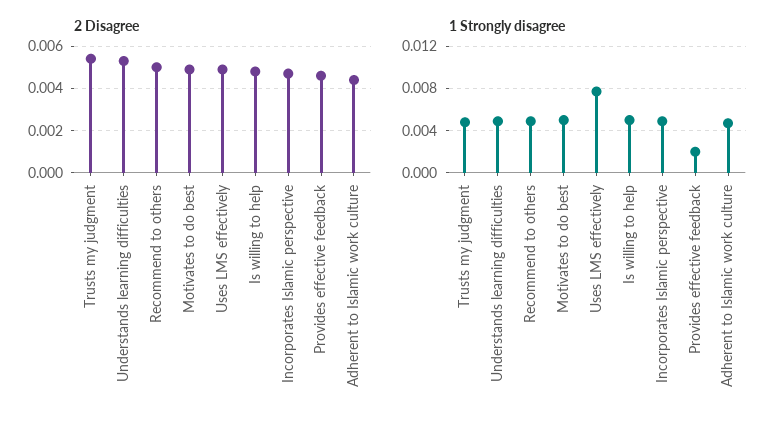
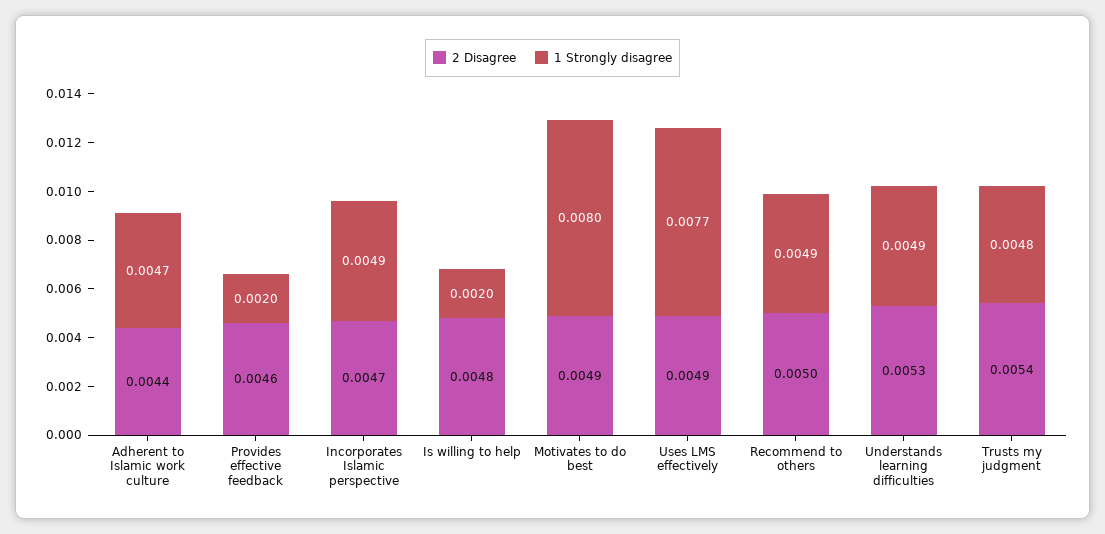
  {
    "2 Disagree": {
      "Trusts my judgment": 0.0054,
      "Understands learning difficulties": 0.0053,
      "Recommend to others": 0.005,
      "Motivates to do best": 0.0049,
      "Uses LMS effectively": 0.0049,
      "Is willing to help": 0.0048,
      "Incorporates Islamic perspective": 0.0047,
      "Provides effective feedback": 0.0046,
      "Adherent to Islamic work culture": 0.0044
    },
    "1 Strongly disagree": {
      "Trusts my judgment": 0.0048,
      "Understands learning difficulties": 0.0049,
      "Recommend to others": 0.0049,
-     "Motivates to do best": 0.005,
+     "Motivates to do best": 0.008,
      "Uses LMS effectively": 0.0077,
-     "Is willing to help": 0.005,
+     "Is willing to help": 0.002,
      "Incorporates Islamic perspective": 0.0049,
      "Provides effective feedback": 0.002,
      "Adherent to Islamic work culture": 0.0047
    }
  }

